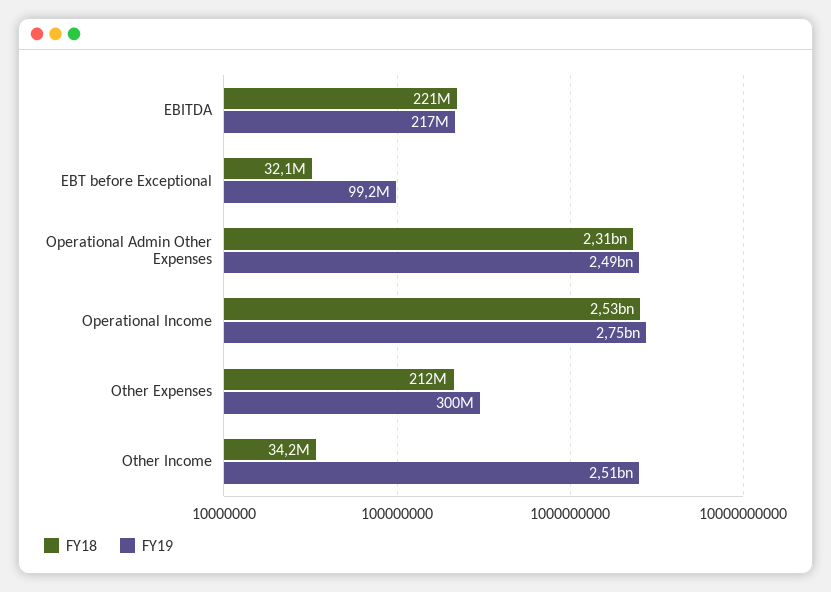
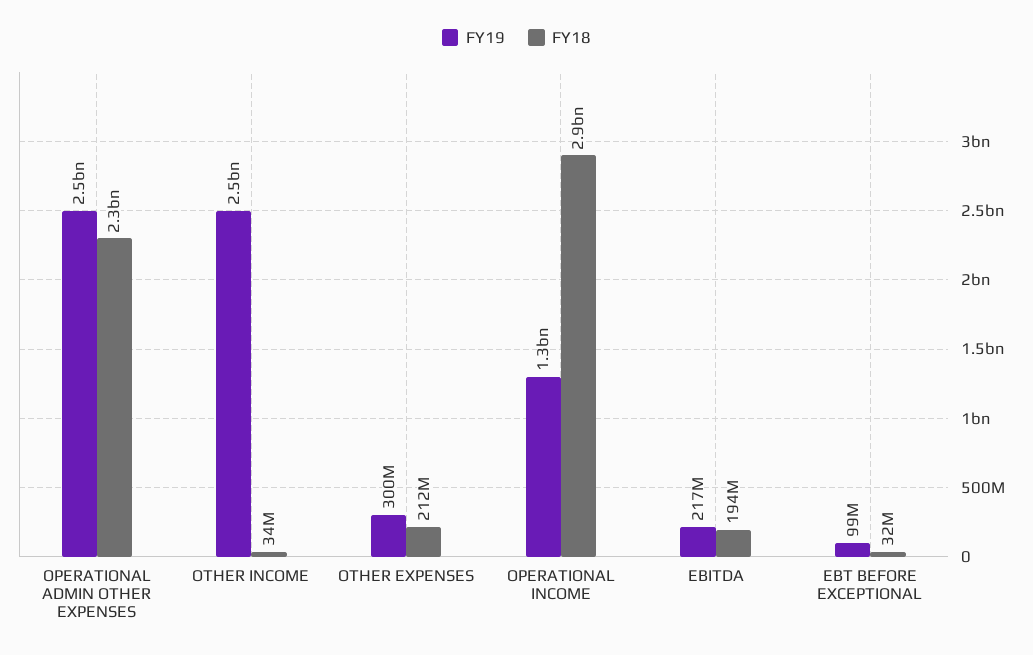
  {
    "FY18": {
-     "EBITDA": 221000000,
+     "EBITDA": 194000000,
      "EBT before Exceptional": 32100000,
      "Operational Admin Other Expenses": 2310000000,
-     "Operational Income": 2530000000,
+     "Operational Income": 2900000000,
      "Other Expenses": 212000000,
      "Other Income": 34200000
    },
    "FY19": {
      "EBITDA": 217000000,
      "EBT before Exceptional": 99200000,
      "Operational Admin Other Expenses": 2490000000,
-     "Operational Income": 2750000000,
+     "Operational Income": 1300000000,
      "Other Expenses": 300000000,
      "Other Income": 2510000000
    }
  }

